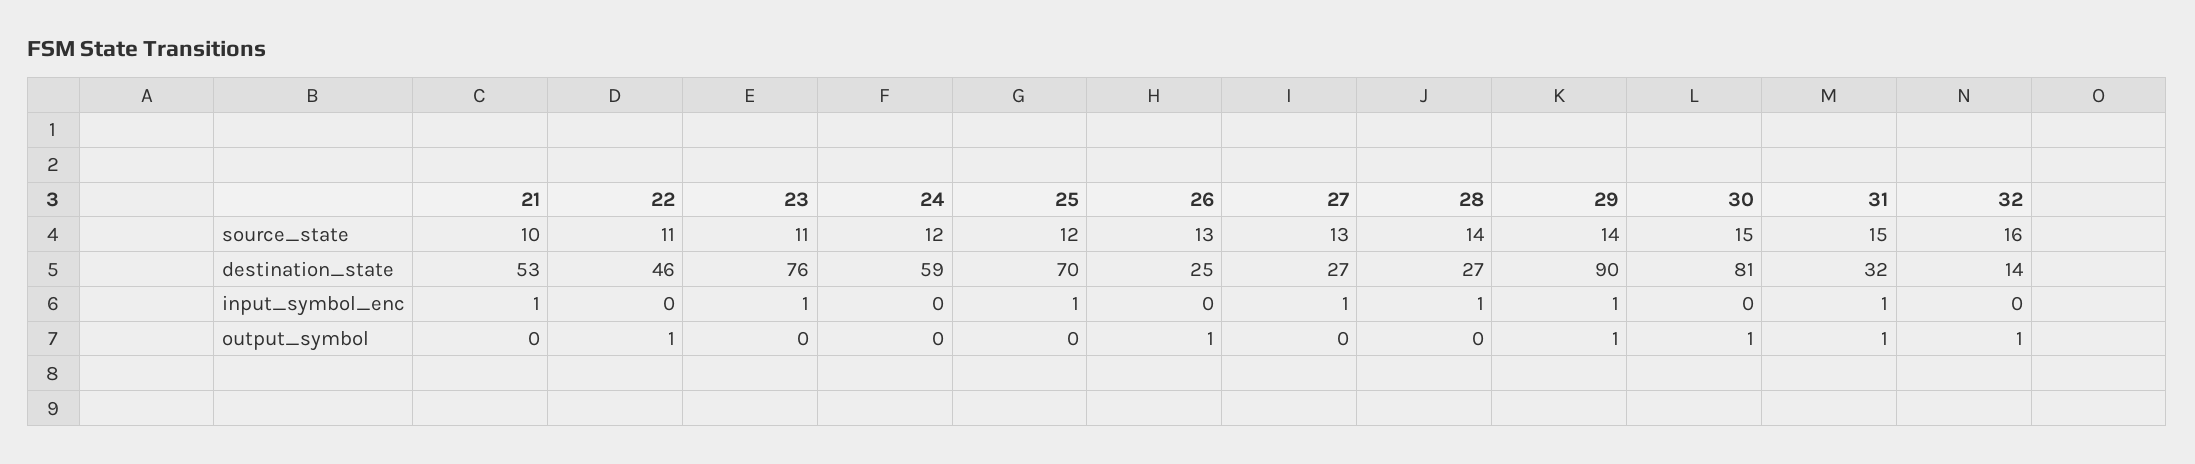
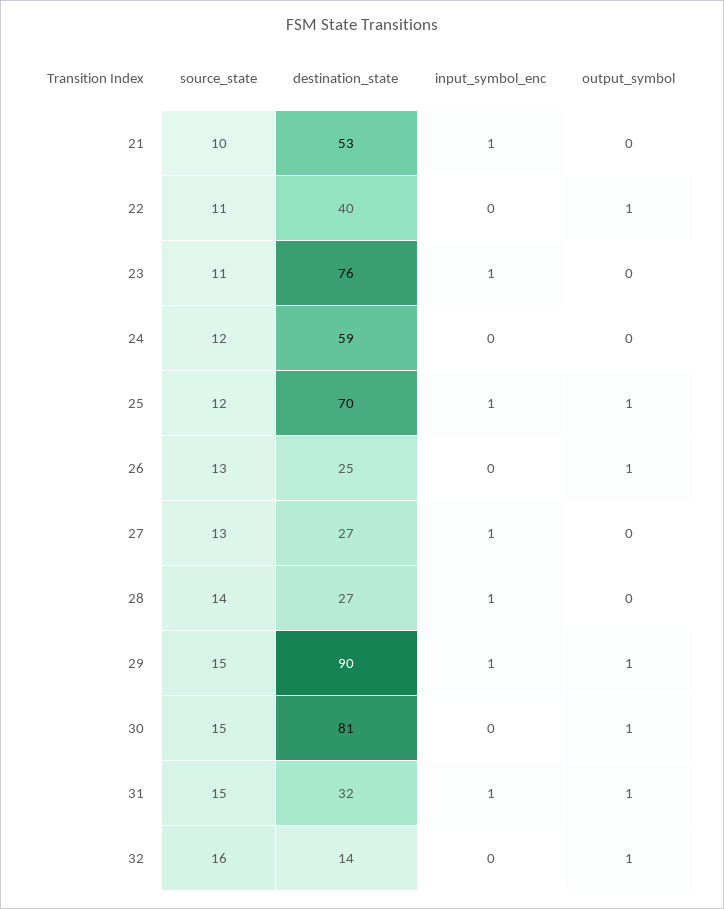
  {
    "21": {
      "source_state": 10,
      "destination_state": 53,
      "input_symbol_enc": 1,
      "output_symbol": 0
    },
    "22": {
      "source_state": 11,
-     "destination_state": 46,
+     "destination_state": 40,
      "input_symbol_enc": 0,
      "output_symbol": 1
    },
    "23": {
      "source_state": 11,
      "destination_state": 76,
      "input_symbol_enc": 1,
      "output_symbol": 0
    },
    "24": {
      "source_state": 12,
      "destination_state": 59,
      "input_symbol_enc": 0,
      "output_symbol": 0
    },
    "25": {
      "source_state": 12,
      "destination_state": 70,
      "input_symbol_enc": 1,
-     "output_symbol": 0
+     "output_symbol": 1
    },
    "26": {
      "source_state": 13,
      "destination_state": 25,
      "input_symbol_enc": 0,
      "output_symbol": 1
    },
    "27": {
      "source_state": 13,
      "destination_state": 27,
      "input_symbol_enc": 1,
      "output_symbol": 0
    },
    "28": {
      "source_state": 14,
      "destination_state": 27,
      "input_symbol_enc": 1,
      "output_symbol": 0
    },
    "29": {
-     "source_state": 14,
+     "source_state": 15,
      "destination_state": 90,
      "input_symbol_enc": 1,
      "output_symbol": 1
    },
    "30": {
      "source_state": 15,
      "destination_state": 81,
      "input_symbol_enc": 0,
      "output_symbol": 1
    },
    "31": {
      "source_state": 15,
      "destination_state": 32,
      "input_symbol_enc": 1,
      "output_symbol": 1
    },
    "32": {
      "source_state": 16,
      "destination_state": 14,
      "input_symbol_enc": 0,
      "output_symbol": 1
    }
  }

